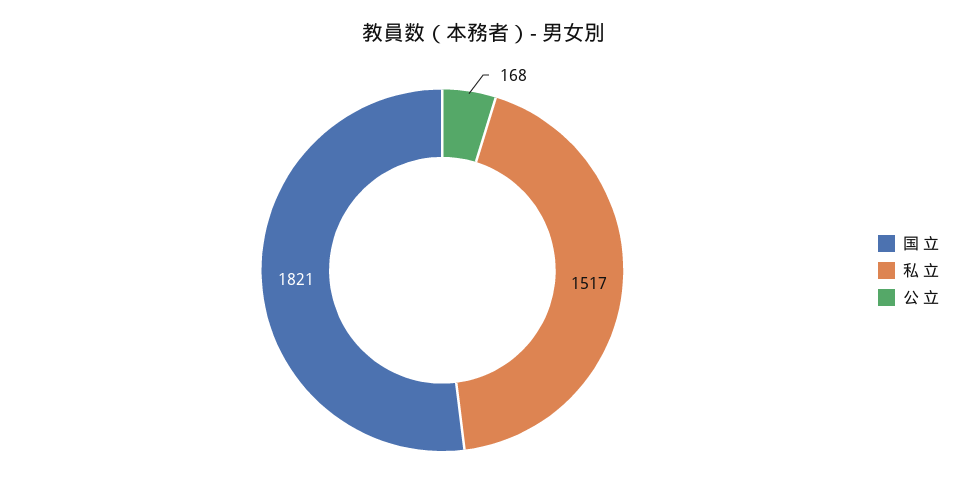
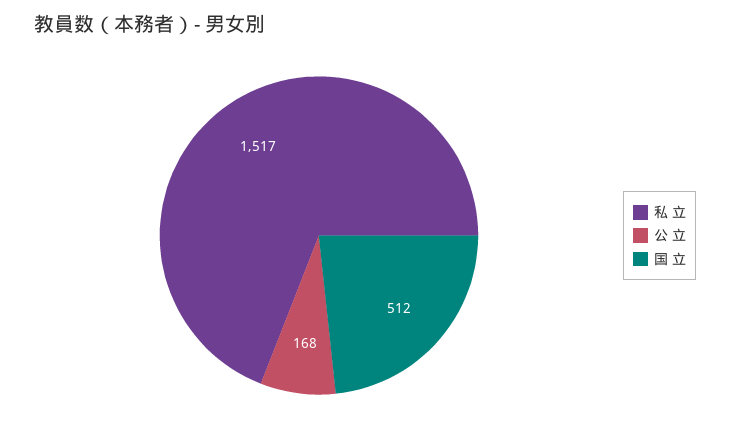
  {
-   "国 立": 1821,
+   "国 立": 512,
    "私 立": 1517,
    "公 立": 168
  }

